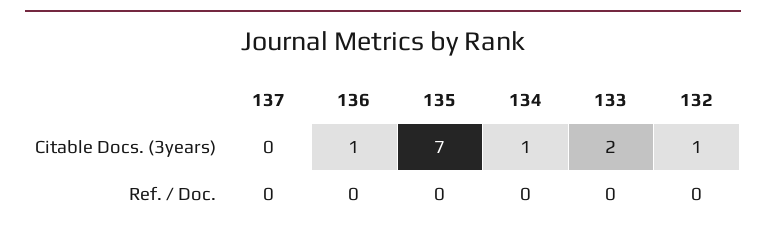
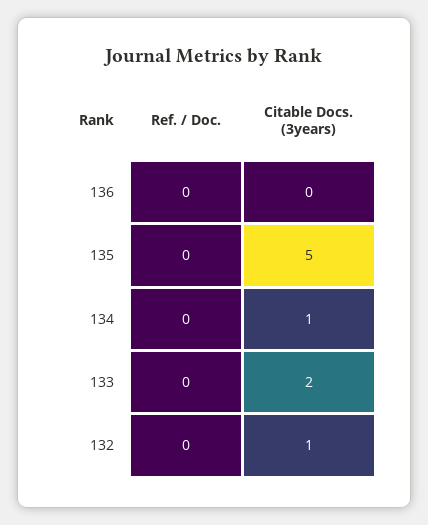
  {
-   "137": {
-     "Citable Docs. (3years)": 0,
-     "Ref. / Doc.": 0
-   },
    "136": {
-     "Citable Docs. (3years)": 1,
+     "Citable Docs. (3years)": 0,
      "Ref. / Doc.": 0
    },
    "135": {
-     "Citable Docs. (3years)": 7,
+     "Citable Docs. (3years)": 5,
      "Ref. / Doc.": 0
    },
    "134": {
      "Citable Docs. (3years)": 1,
      "Ref. / Doc.": 0
    },
    "133": {
      "Citable Docs. (3years)": 2,
      "Ref. / Doc.": 0
    },
    "132": {
      "Citable Docs. (3years)": 1,
      "Ref. / Doc.": 0
    }
  }

